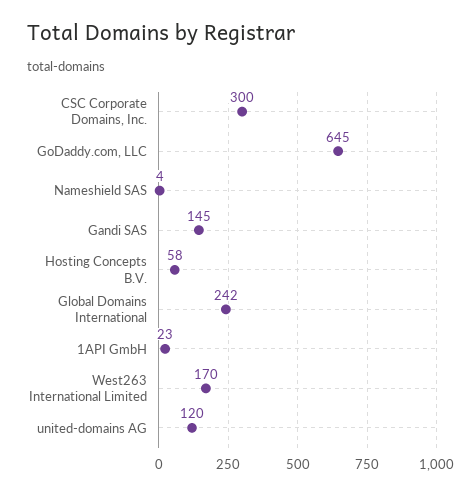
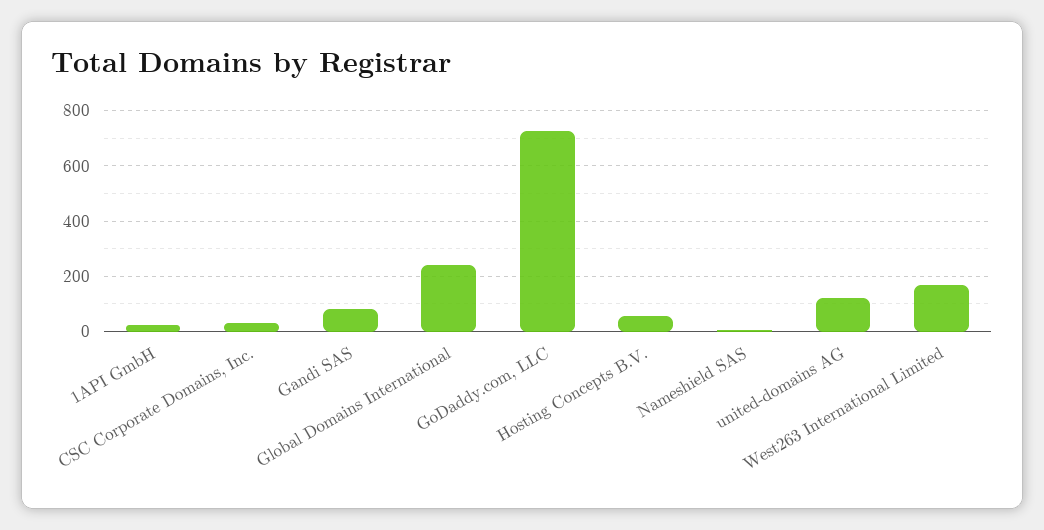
  {
-   "CSC Corporate Domains, Inc.": 300,
+   "CSC Corporate Domains, Inc.": 25,
-   "GoDaddy.com, LLC": 645,
+   "GoDaddy.com, LLC": 725,
    "Nameshield SAS": 4,
-   "Gandi SAS": 145,
+   "Gandi SAS": 75,
    "Hosting Concepts B.V.": 58,
    "Global Domains International": 242,
    "1API GmbH": 23,
    "West263 International Limited": 170,
    "united-domains AG": 120
  }

